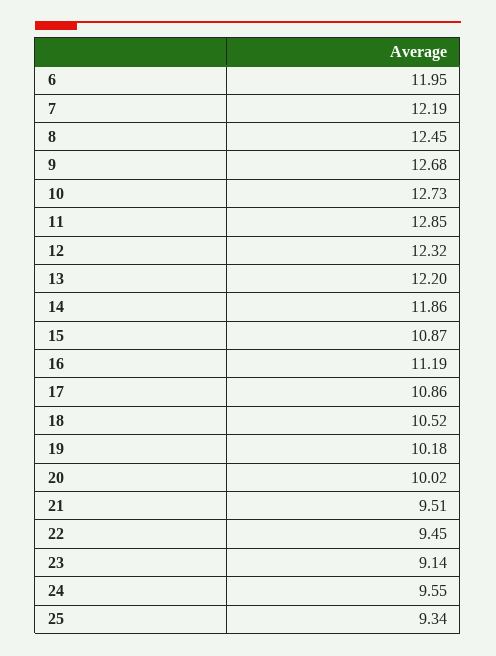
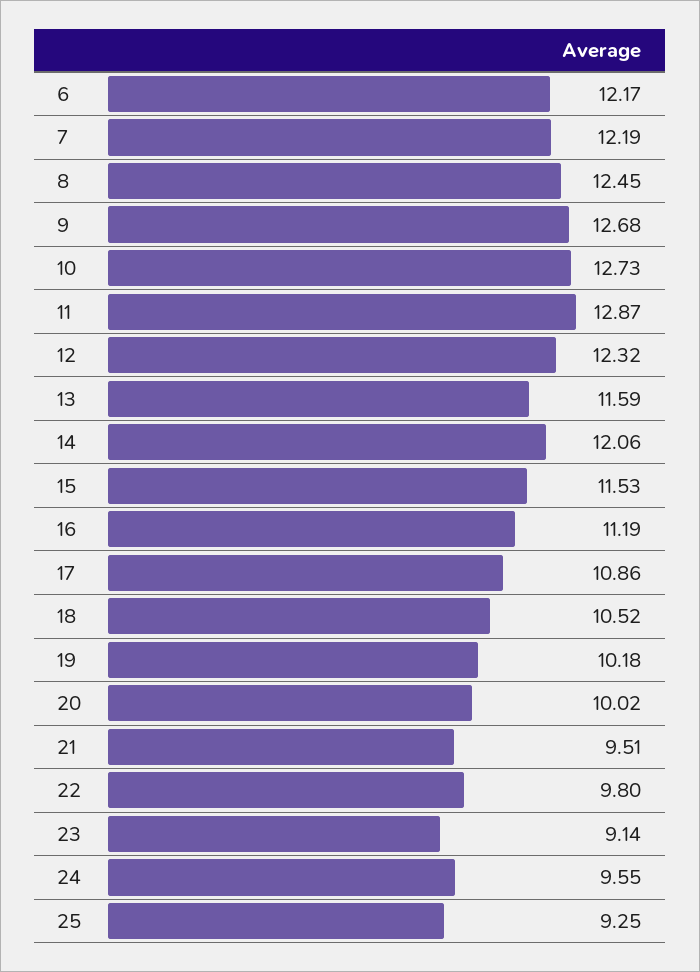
  {
-   "6": 11.95,
+   "6": 12.17,
    "7": 12.19,
    "8": 12.45,
    "9": 12.68,
    "10": 12.73,
-   "11": 12.85,
+   "11": 12.87,
    "12": 12.32,
-   "13": 12.2,
+   "13": 11.59,
-   "14": 11.86,
+   "14": 12.06,
-   "15": 10.87,
+   "15": 11.53,
    "16": 11.19,
    "17": 10.86,
    "18": 10.52,
    "19": 10.18,
    "20": 10.02,
    "21": 9.51,
-   "22": 9.45,
+   "22": 9.8,
    "23": 9.14,
    "24": 9.55,
-   "25": 9.34
+   "25": 9.25
  }

